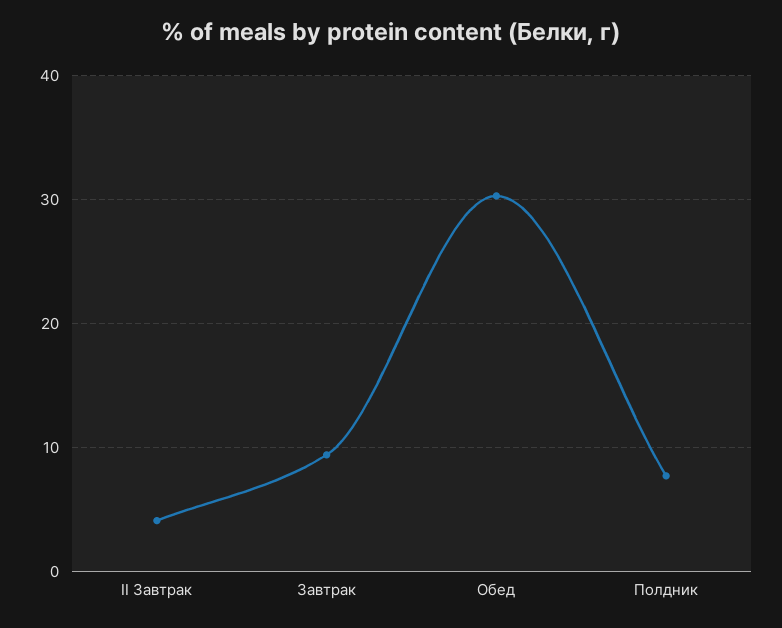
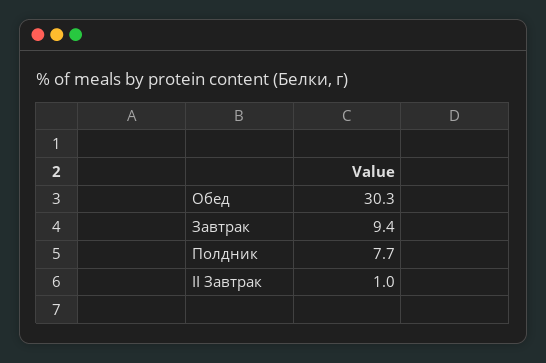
  {
-   "II Завтрак": 4,
+   "II Завтрак": 1,
    "Завтрак": 9.4,
    "Обед": 30.3,
    "Полдник": 7.7
  }

